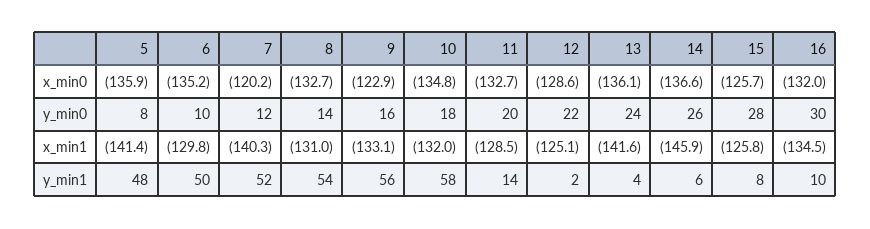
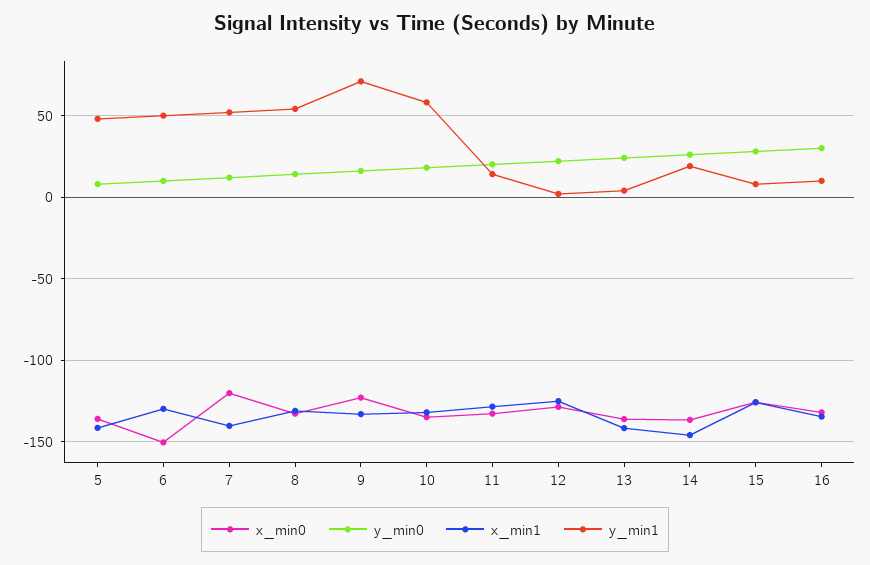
  {
    "x_min0": {
      "5": -135.9,
-     "6": -135.2,
+     "6": -150,
      "7": -120.2,
      "8": -132.7,
      "9": -122.9,
      "10": -134.8,
      "11": -132.7,
      "12": -128.6,
      "13": -136.1,
      "14": -136.6,
      "15": -125.7,
      "16": -132
    },
    "y_min0": {
      "5": 8,
      "6": 10,
      "7": 12,
      "8": 14,
      "9": 16,
      "10": 18,
      "11": 20,
      "12": 22,
      "13": 24,
      "14": 26,
      "15": 28,
      "16": 30
    },
    "x_min1": {
      "5": -141.4,
      "6": -129.8,
      "7": -140.3,
      "8": -131,
      "9": -133.1,
      "10": -132,
      "11": -128.5,
      "12": -125.1,
      "13": -141.6,
      "14": -145.9,
      "15": -125.8,
      "16": -134.5
    },
    "y_min1": {
      "5": 48,
      "6": 50,
      "7": 52,
      "8": 54,
-     "9": 56,
+     "9": 70,
      "10": 58,
      "11": 14,
      "12": 2,
      "13": 4,
-     "14": 6,
+     "14": 20,
      "15": 8,
      "16": 10
    }
  }

